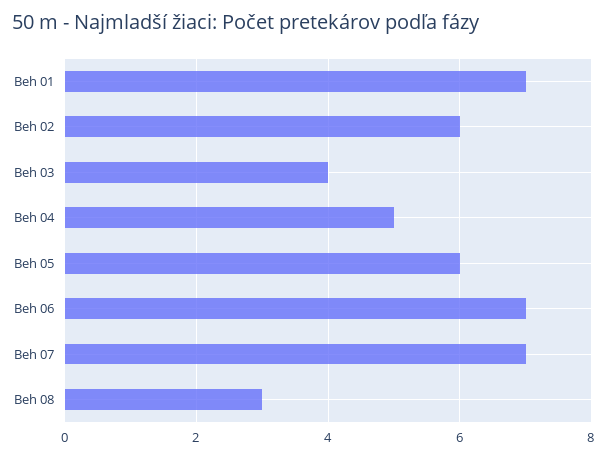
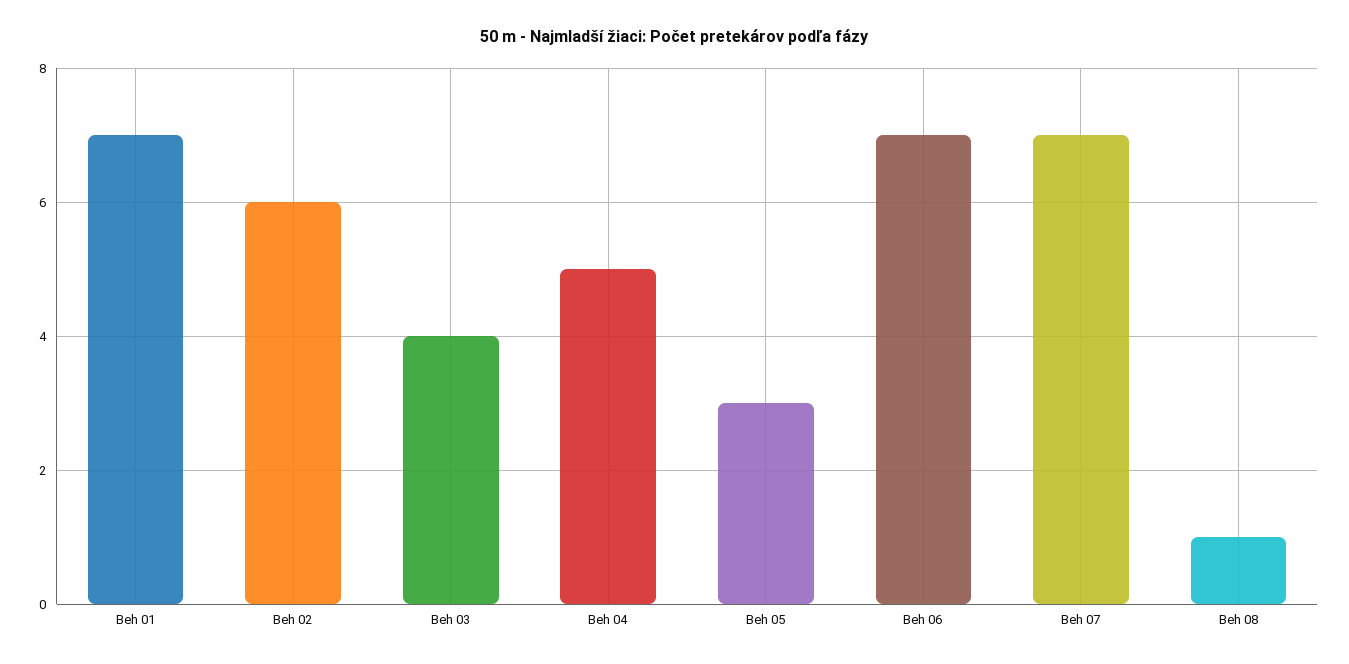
  {
    "Beh 01": 7,
    "Beh 02": 6,
    "Beh 03": 4,
    "Beh 04": 5,
-   "Beh 05": 6,
+   "Beh 05": 3,
    "Beh 06": 7,
    "Beh 07": 7,
-   "Beh 08": 3
+   "Beh 08": 1
  }

